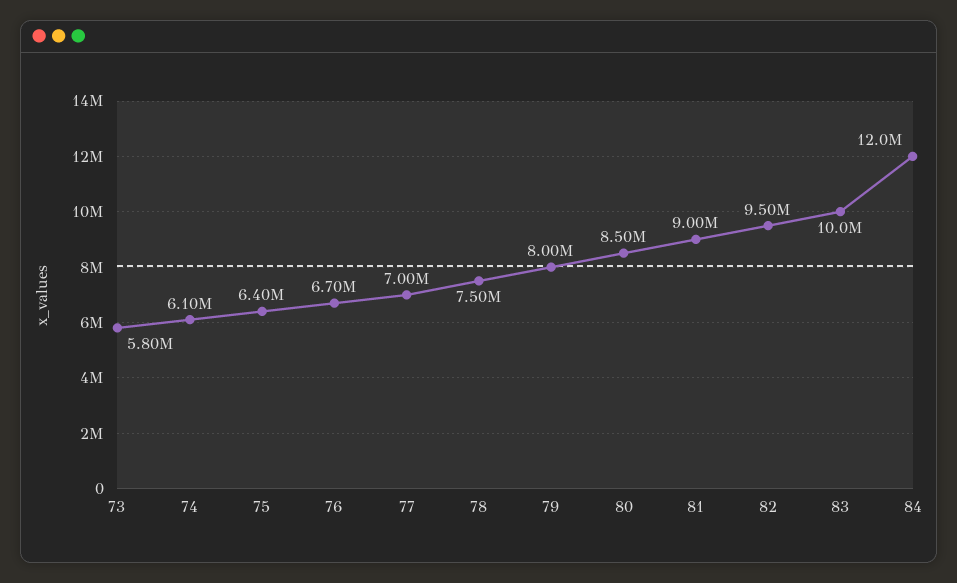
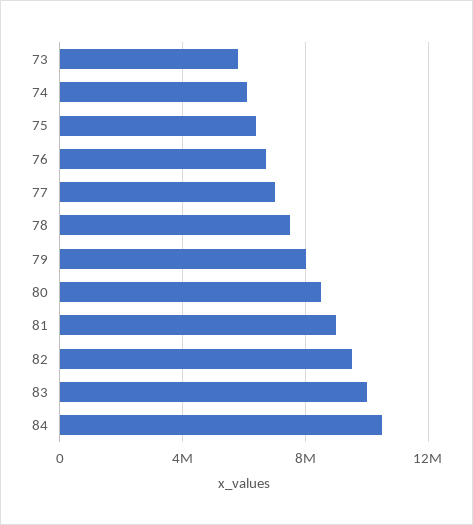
  {
    "73": 5800000,
    "74": 6100000,
    "75": 6400000,
    "76": 6700000,
    "77": 7000000,
    "78": 7500000,
    "79": 8000000,
    "80": 8500000,
    "81": 9000000,
    "82": 9500000,
    "83": 10000000,
-   "84": 12000000
+   "84": 10500000
  }

